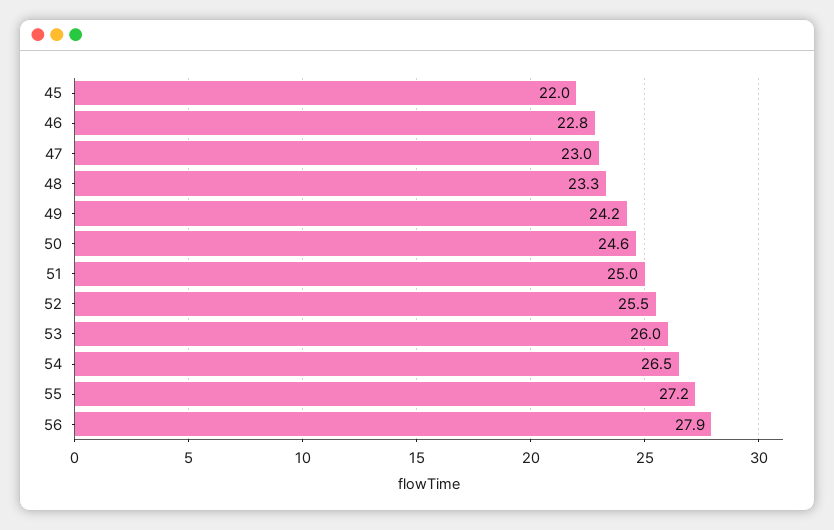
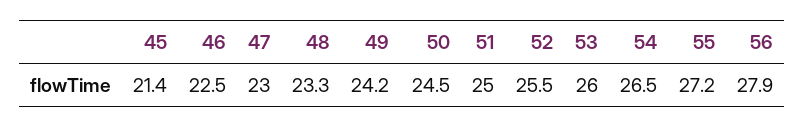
  {
-   "45": 22,
+   "45": 21.4,
-   "46": 22.8,
+   "46": 22.5,
    "47": 23,
    "48": 23.3,
    "49": 24.2,
-   "50": 24.6,
+   "50": 24.5,
    "51": 25,
    "52": 25.5,
    "53": 26,
    "54": 26.5,
    "55": 27.2,
    "56": 27.9
  }

